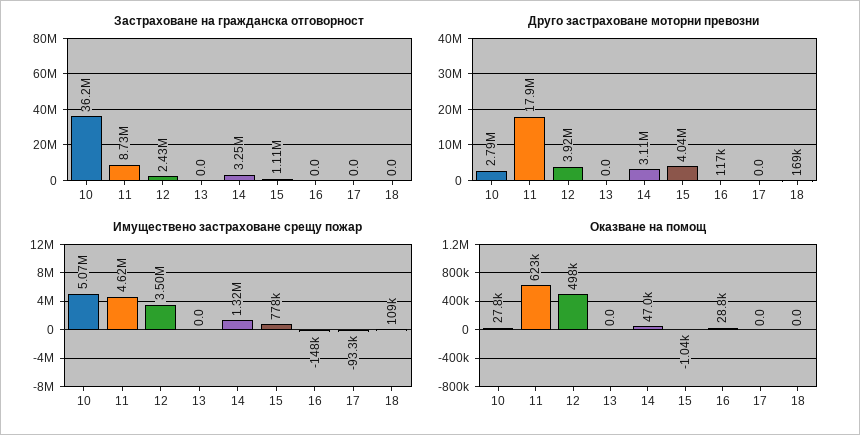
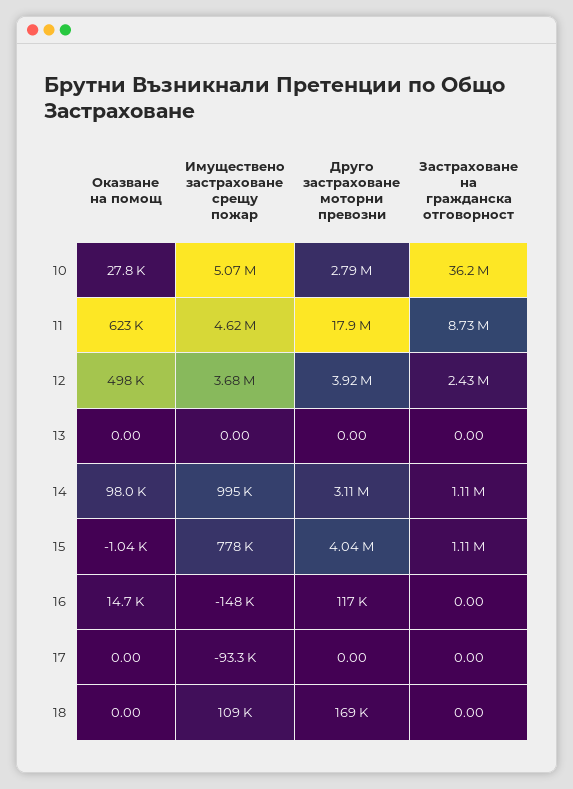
  {
    "Застраховане на гражданска отговорност": {
      "10": 36200000,
      "11": 8730000,
      "12": 2430000,
      "13": 0,
-     "14": 3250000,
+     "14": 1110000,
      "15": 1110000,
      "16": 0,
      "17": 0,
      "18": 0
    },
    "Друго застраховане моторни превозни": {
      "10": 2790000,
      "11": 17900000,
      "12": 3920000,
      "13": 0,
      "14": 3110000,
      "15": 4040000,
      "16": 117000,
      "17": 0,
      "18": 169000
    },
    "Имуществено застраховане срещу пожар": {
      "10": 5070000,
      "11": 4620000,
-     "12": 3500000,
+     "12": 3680000,
      "13": 0,
-     "14": 1320000,
+     "14": 995000,
      "15": 778000,
      "16": -148000,
      "17": -93300,
      "18": 109000
    },
    "Оказване на помощ": {
      "10": 27800,
      "11": 623000,
      "12": 498000,
      "13": 0,
-     "14": 47000,
+     "14": 98000,
      "15": -1040,
-     "16": 28800,
+     "16": 14700,
      "17": 0,
      "18": 0
    }
  }

